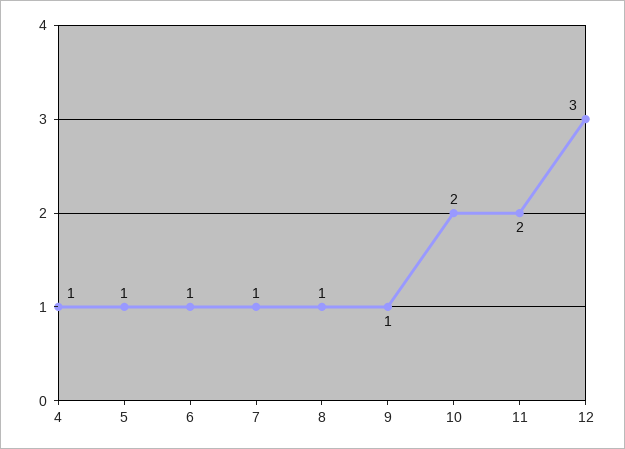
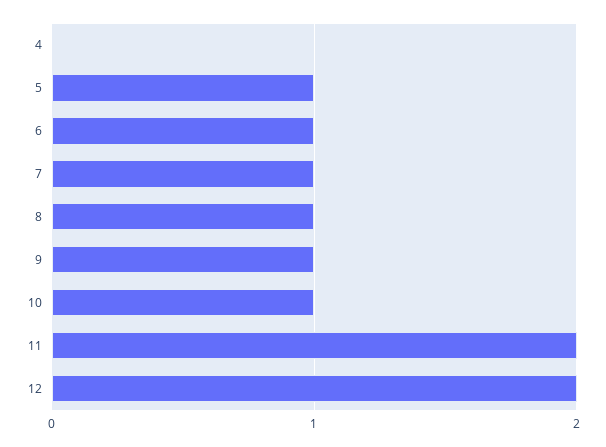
  {
-   "4": 1,
+   "4": 0,
    "5": 1,
    "6": 1,
    "7": 1,
    "8": 1,
    "9": 1,
-   "10": 2,
+   "10": 1,
    "11": 2,
-   "12": 3
+   "12": 2
  }

